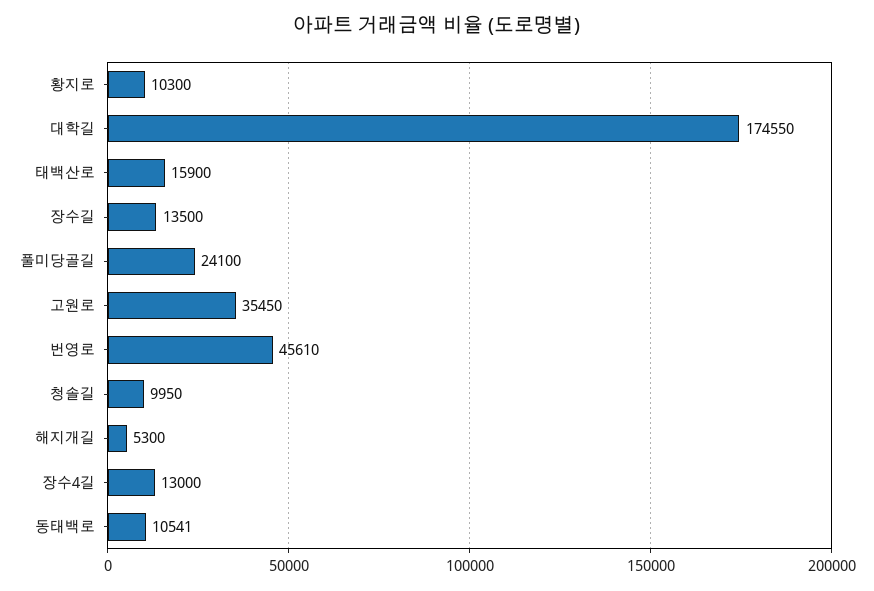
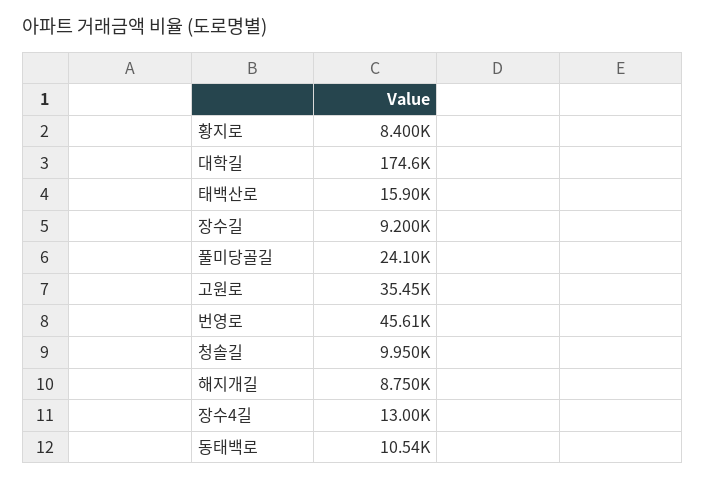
  {
-   "황지로": 10300,
+   "황지로": 8400,
    "대학길": 174550,
    "태백산로": 15900,
-   "장수길": 13500,
+   "장수길": 9200,
    "풀미당골길": 24100,
    "고원로": 35450,
    "번영로": 45610,
    "청솔길": 9950,
-   "해지개길": 5300,
+   "해지개길": 8750,
    "장수4길": 13000,
    "동태백로": 10541
  }

